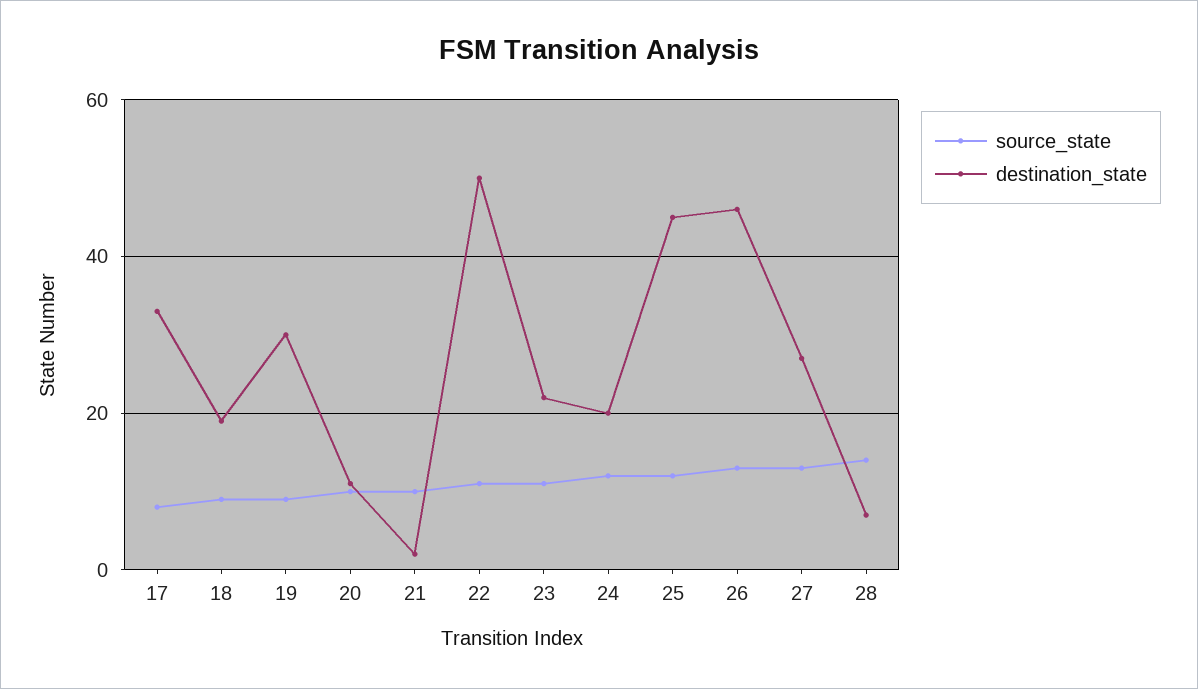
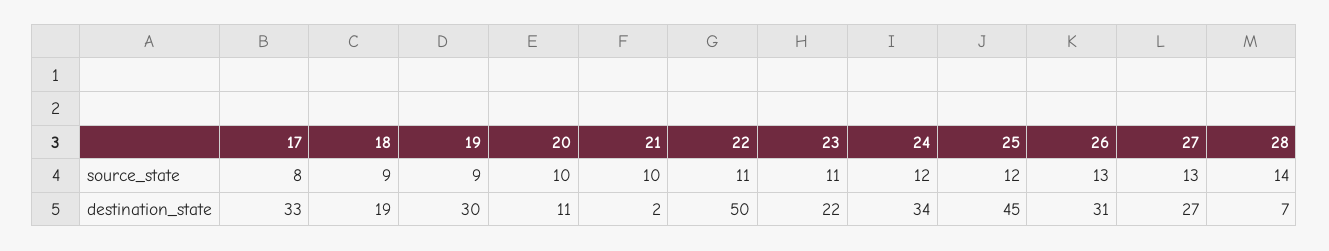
  {
    "source_state": {
      "17": 8,
      "18": 9,
      "19": 9,
      "20": 10,
      "21": 10,
      "22": 11,
      "23": 11,
      "24": 12,
      "25": 12,
      "26": 13,
      "27": 13,
      "28": 14
    },
    "destination_state": {
      "17": 33,
      "18": 19,
      "19": 30,
      "20": 11,
      "21": 2,
      "22": 50,
      "23": 22,
-     "24": 20,
+     "24": 34,
      "25": 45,
-     "26": 45,
+     "26": 31,
      "27": 27,
      "28": 7
    }
  }

